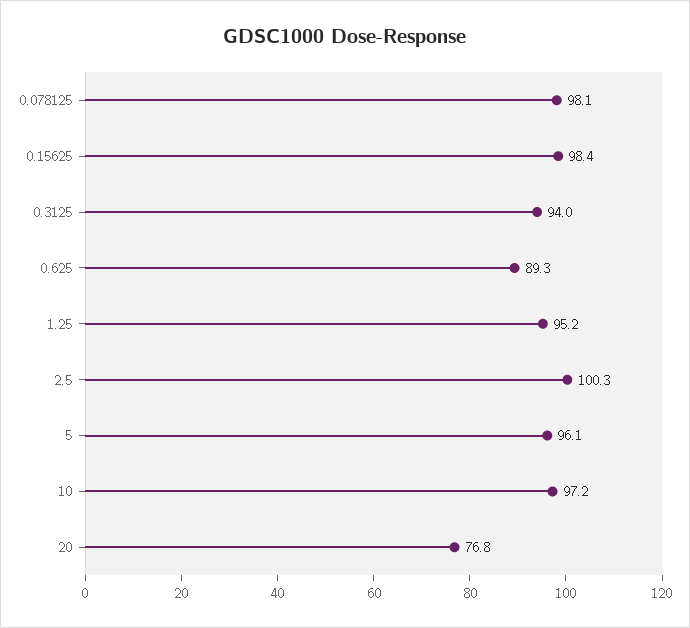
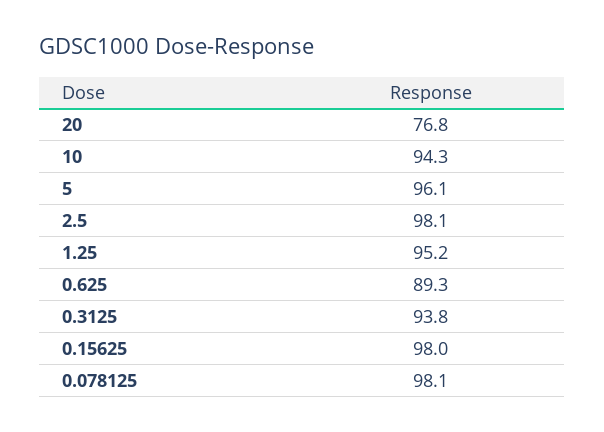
  {
    "0.078125": 98.1,
-   "0.15625": 98.4,
+   "0.15625": 98,
-   "0.3125": 94,
+   "0.3125": 93.8,
    "0.625": 89.3,
    "1.25": 95.2,
-   "2.5": 100.3,
+   "2.5": 98.1,
    "5": 96.1,
-   "10": 97.2,
+   "10": 94.3,
    "20": 76.8
  }

